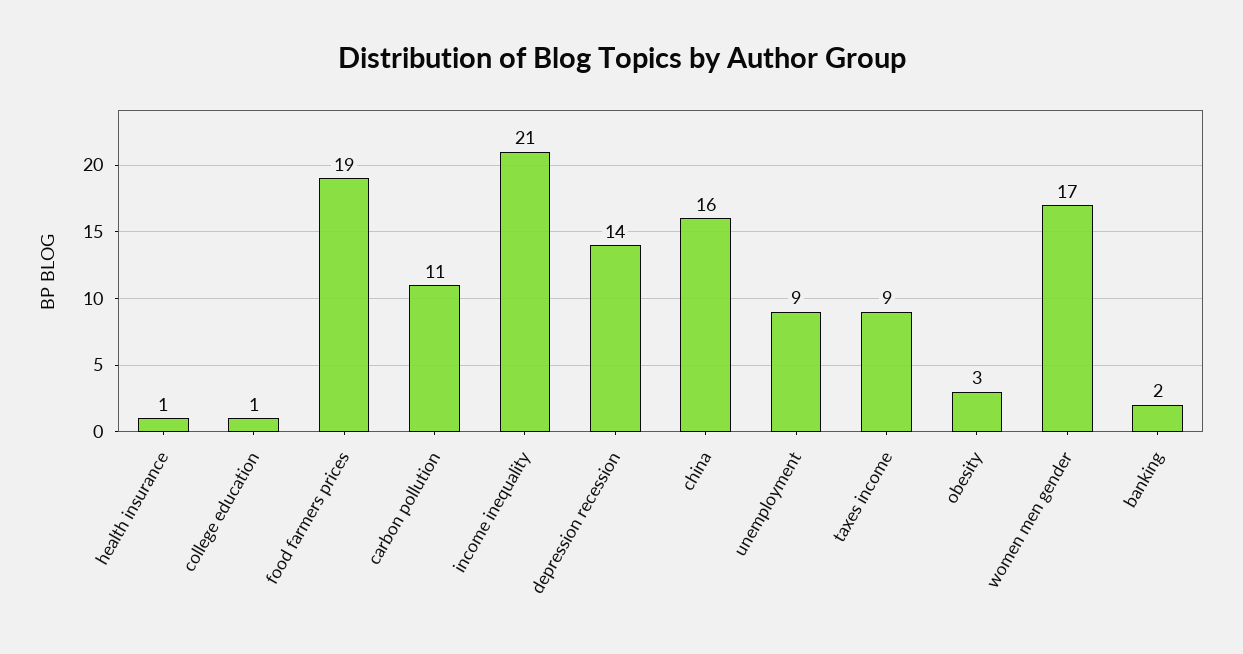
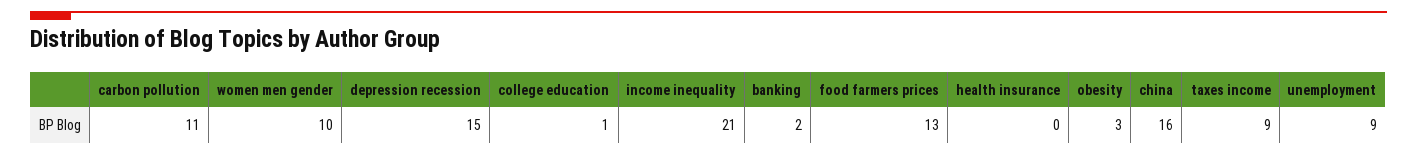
  {
-   "health insurance": 1,
+   "health insurance": 0,
    "college education": 1,
-   "food farmers prices": 19,
+   "food farmers prices": 13,
    "carbon pollution": 11,
    "income inequality": 21,
-   "depression recession": 14,
+   "depression recession": 15,
    "china": 16,
    "unemployment": 9,
    "taxes income": 9,
    "obesity": 3,
-   "women men gender": 17,
+   "women men gender": 10,
    "banking": 2
  }

